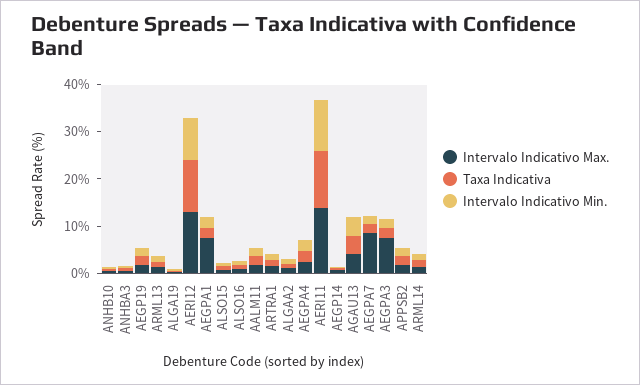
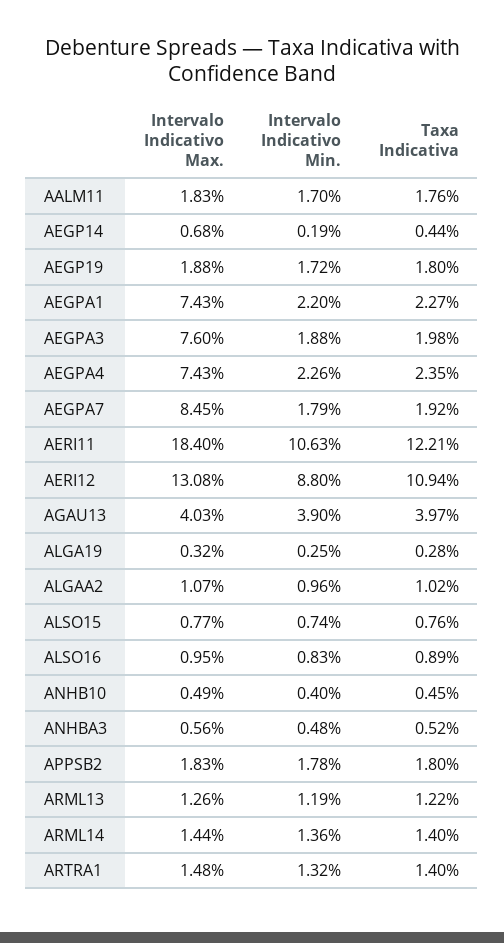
  {
    "Intervalo Indicativo Max.": {
      "ANHB10": 0.49,
      "ANHBA3": 0.56,
      "AEGP19": 1.88,
      "ARML13": 1.26,
      "ALGA19": 0.32,
      "AERI12": 13.08,
      "AEGPA1": 7.43,
      "ALSO15": 0.77,
      "ALSO16": 0.95,
      "AALM11": 1.83,
      "ARTRA1": 1.48,
      "ALGAA2": 1.07,
-     "AEGPA4": 2,
+     "AEGPA4": 7.43,
-     "AERI11": 14,
+     "AERI11": 18.4,
      "AEGP14": 0.68,
      "AGAU13": 4.03,
      "AEGPA7": 8.45,
      "AEGPA3": 7.6,
      "APPSB2": 1.83,
      "ARML14": 1.44
    },
    "Taxa Indicativa": {
      "ANHB10": 0.45,
      "ANHBA3": 0.52,
      "AEGP19": 1.8,
      "ARML13": 1.22,
      "ALGA19": 0.28,
      "AERI12": 10.94,
      "AEGPA1": 2.27,
      "ALSO15": 0.76,
      "ALSO16": 0.89,
      "AALM11": 1.76,
      "ARTRA1": 1.4,
      "ALGAA2": 1.02,
      "AEGPA4": 2.35,
      "AERI11": 12.21,
      "AEGP14": 0.44,
      "AGAU13": 3.97,
      "AEGPA7": 1.92,
      "AEGPA3": 1.98,
      "APPSB2": 1.8,
      "ARML14": 1.4
    },
    "Intervalo Indicativo Min.": {
      "ANHB10": 0.4,
      "ANHBA3": 0.48,
      "AEGP19": 1.72,
      "ARML13": 1.19,
      "ALGA19": 0.25,
      "AERI12": 8.8,
      "AEGPA1": 2.2,
      "ALSO15": 0.74,
      "ALSO16": 0.83,
      "AALM11": 1.7,
      "ARTRA1": 1.32,
      "ALGAA2": 0.96,
      "AEGPA4": 2.26,
      "AERI11": 10.63,
      "AEGP14": 0.19,
      "AGAU13": 3.9,
      "AEGPA7": 1.79,
      "AEGPA3": 1.88,
      "APPSB2": 1.78,
      "ARML14": 1.36
    }
  }

